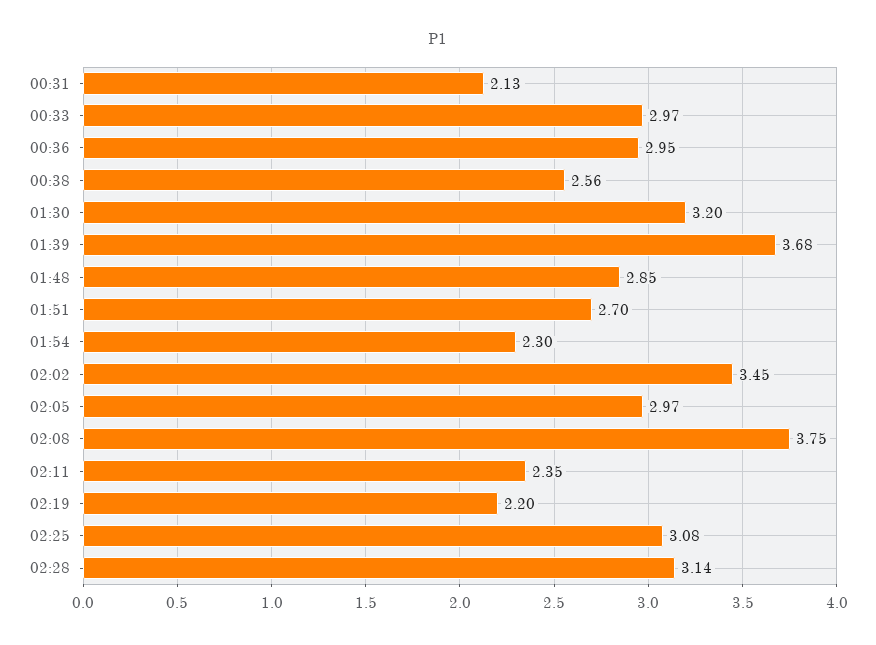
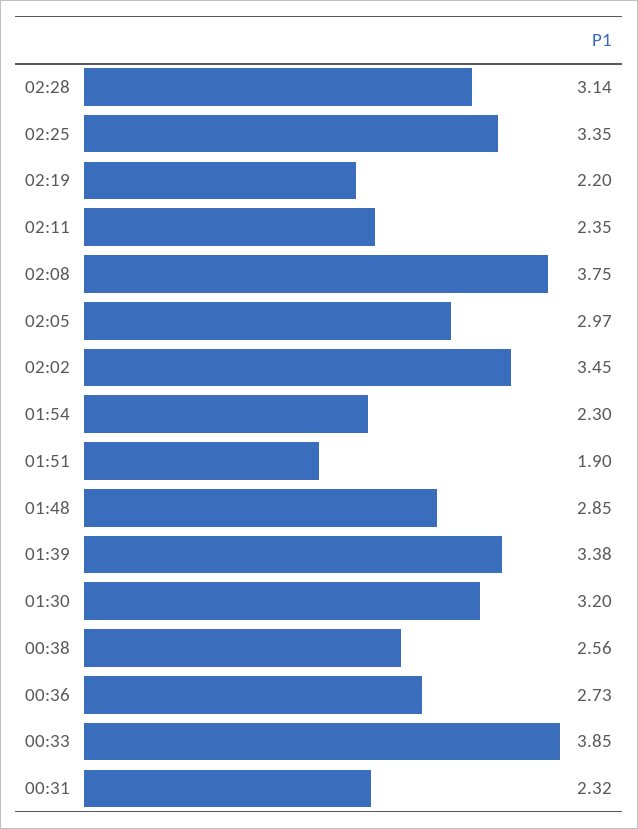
  {
-   "00:31": 2.13,
+   "00:31": 2.32,
-   "00:33": 2.97,
+   "00:33": 3.85,
-   "00:36": 2.95,
+   "00:36": 2.73,
    "00:38": 2.56,
    "01:30": 3.2,
-   "01:39": 3.68,
+   "01:39": 3.38,
    "01:48": 2.85,
-   "01:51": 2.7,
+   "01:51": 1.9,
    "01:54": 2.3,
    "02:02": 3.45,
    "02:05": 2.97,
    "02:08": 3.75,
    "02:11": 2.35,
    "02:19": 2.2,
-   "02:25": 3.08,
+   "02:25": 3.35,
    "02:28": 3.14
  }

